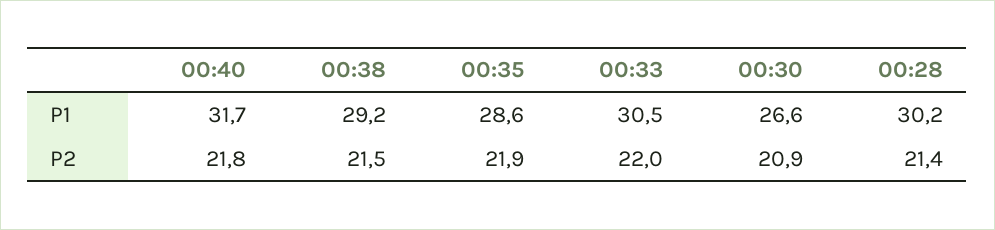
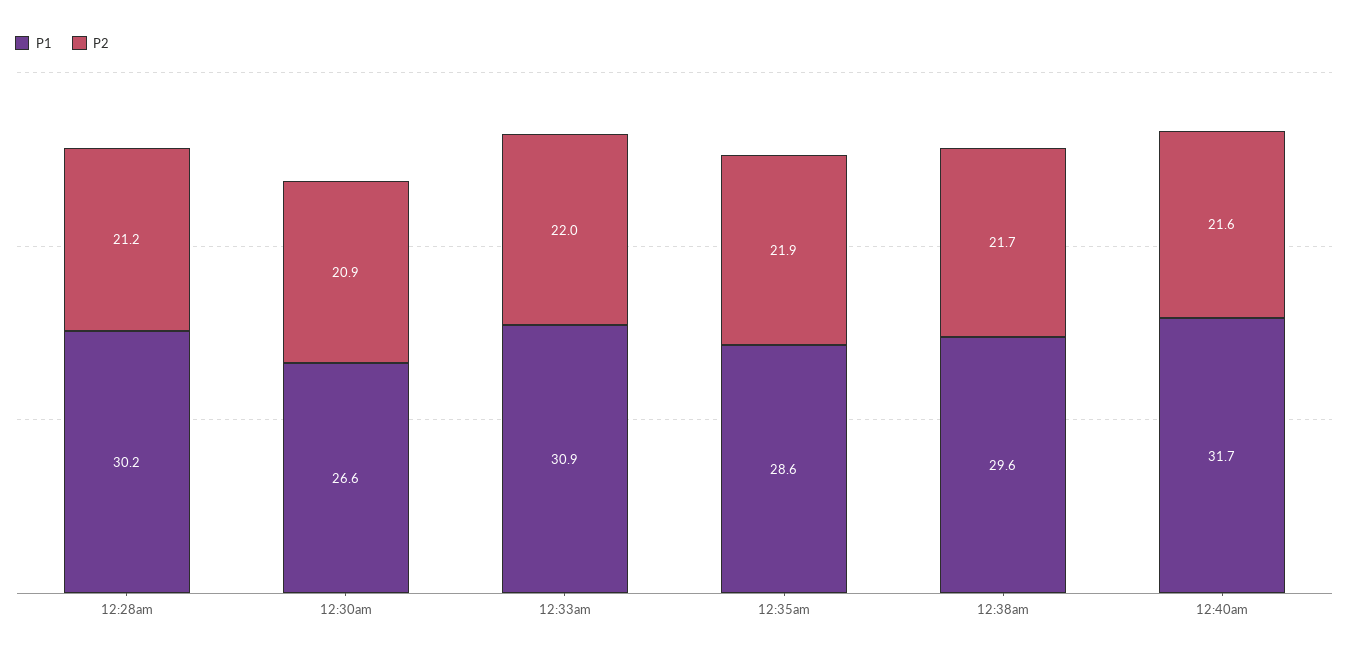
  {
    "P1": {
      "00:40": 31.7,
-     "00:38": 29.2,
+     "00:38": 29.6,
      "00:35": 28.6,
-     "00:33": 30.5,
+     "00:33": 30.9,
      "00:30": 26.6,
      "00:28": 30.2
    },
    "P2": {
-     "00:40": 21.8,
+     "00:40": 21.6,
-     "00:38": 21.5,
+     "00:38": 21.7,
      "00:35": 21.9,
      "00:33": 22,
      "00:30": 20.9,
-     "00:28": 21.4
+     "00:28": 21.2
    }
  }

